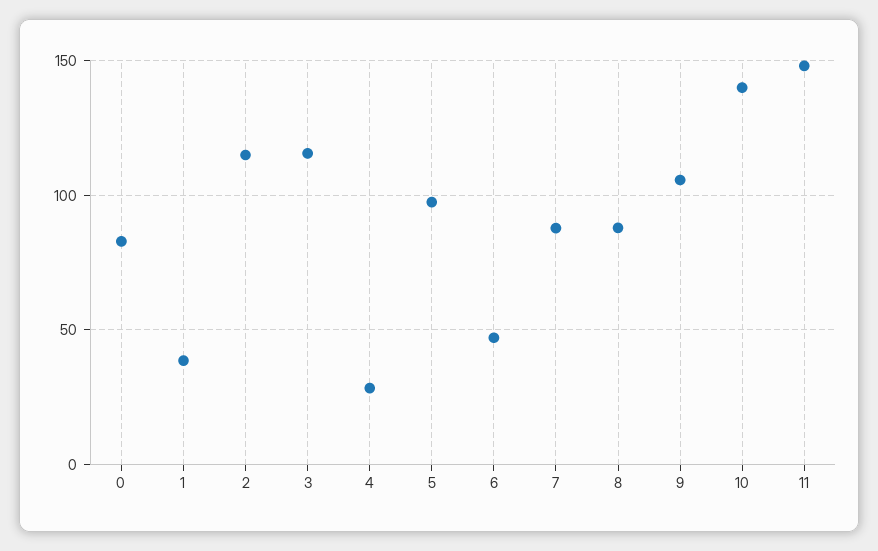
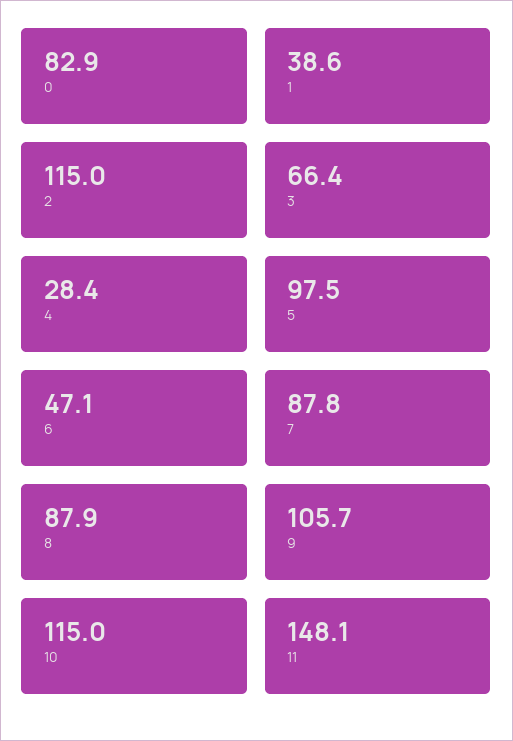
  {
    "0": 82.9,
    "1": 38.6,
    "2": 115,
-   "3": 115,
+   "3": 66.4,
    "4": 28.4,
    "5": 97.5,
    "6": 47.1,
    "7": 87.8,
    "8": 87.9,
    "9": 105.7,
-   "10": 140,
+   "10": 115,
    "11": 148.1
  }

